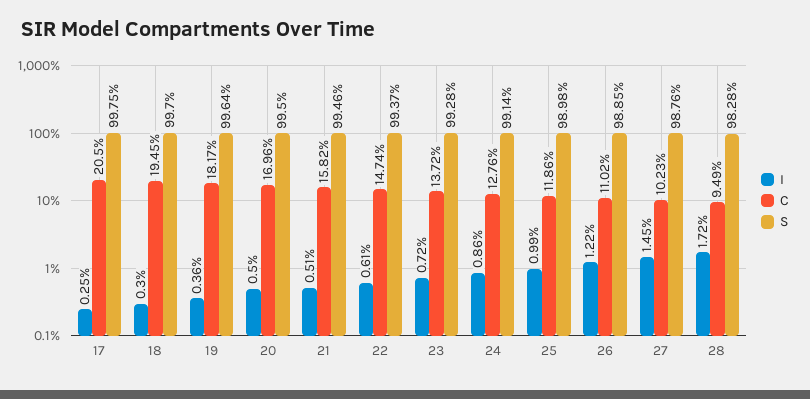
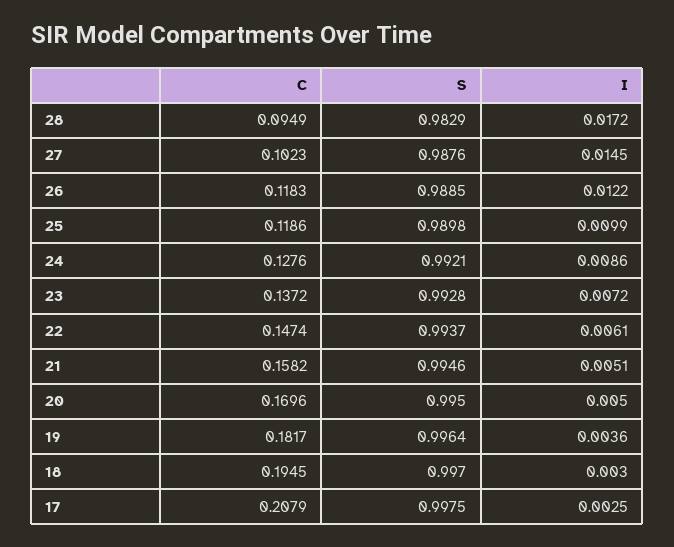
  {
    "I": {
      "17": 0.0025,
      "18": 0.003,
      "19": 0.0036,
      "20": 0.005,
      "21": 0.0051,
      "22": 0.0061,
      "23": 0.0072,
      "24": 0.0086,
      "25": 0.0099,
      "26": 0.0122,
      "27": 0.0145,
      "28": 0.0172
    },
    "C": {
-     "17": 0.205,
+     "17": 0.2079,
      "18": 0.1945,
      "19": 0.1817,
      "20": 0.1696,
      "21": 0.1582,
      "22": 0.1474,
      "23": 0.1372,
      "24": 0.1276,
      "25": 0.1186,
-     "26": 0.1102,
+     "26": 0.1183,
      "27": 0.1023,
      "28": 0.0949
    },
    "S": {
      "17": 0.9975,
      "18": 0.997,
      "19": 0.9964,
      "20": 0.995,
      "21": 0.9946,
      "22": 0.9937,
      "23": 0.9928,
-     "24": 0.9914,
+     "24": 0.9921,
      "25": 0.9898,
      "26": 0.9885,
      "27": 0.9876,
-     "28": 0.9828
+     "28": 0.9829
    }
  }

